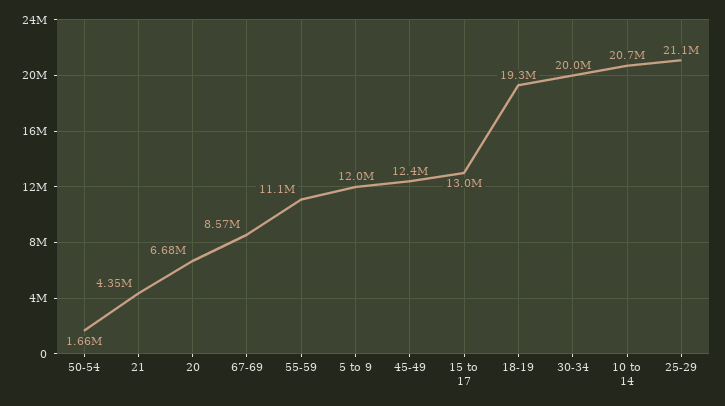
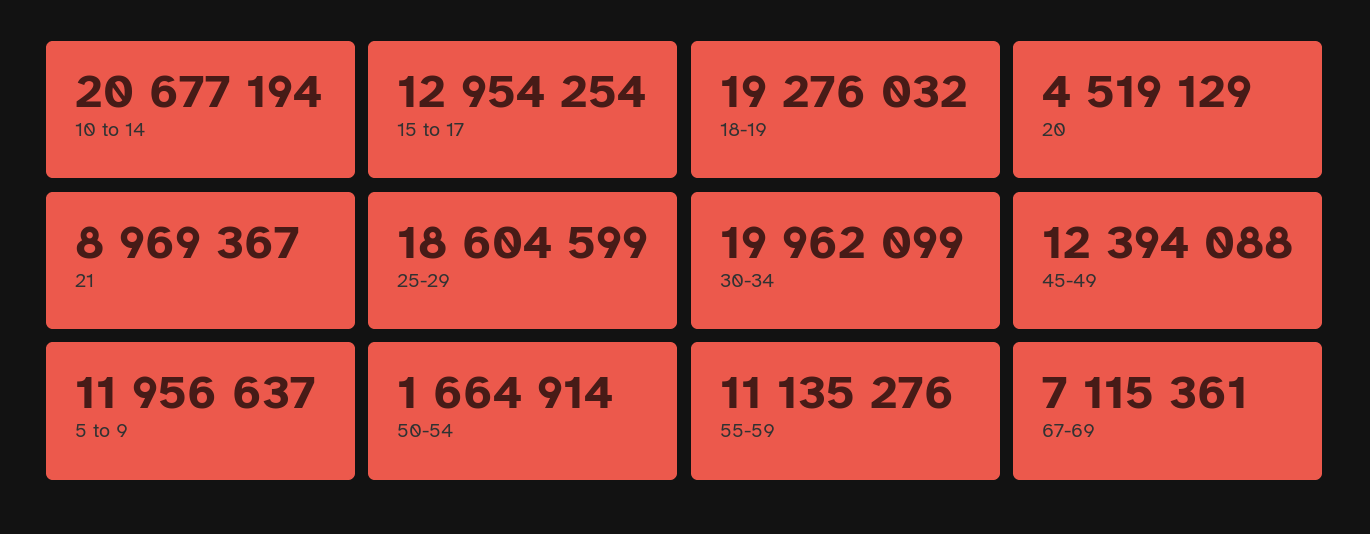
  {
    "50-54": 1664914,
-   "21": 4350000,
+   "21": 8969367,
-   "20": 6680000,
+   "20": 4519129,
-   "67-69": 8570000,
+   "67-69": 7115361,
    "55-59": 11135276,
    "5 to 9": 11956637,
    "45-49": 12394088,
    "15 to 17": 12954254,
    "18-19": 19276032,
    "30-34": 19962099,
    "10 to 14": 20677194,
-   "25-29": 21100000
+   "25-29": 18604599
  }

